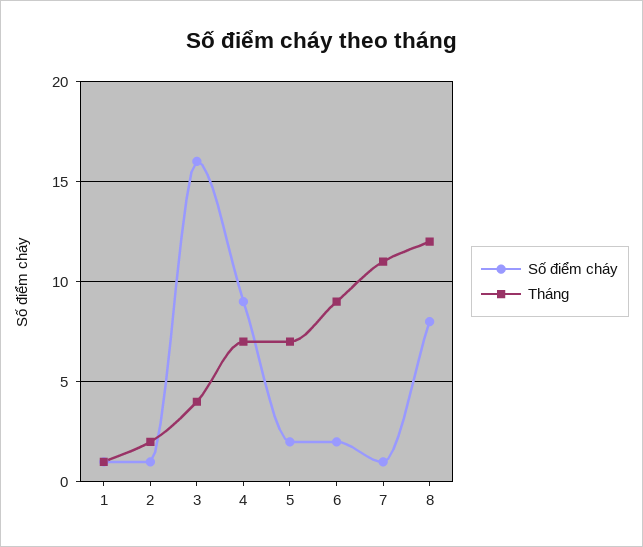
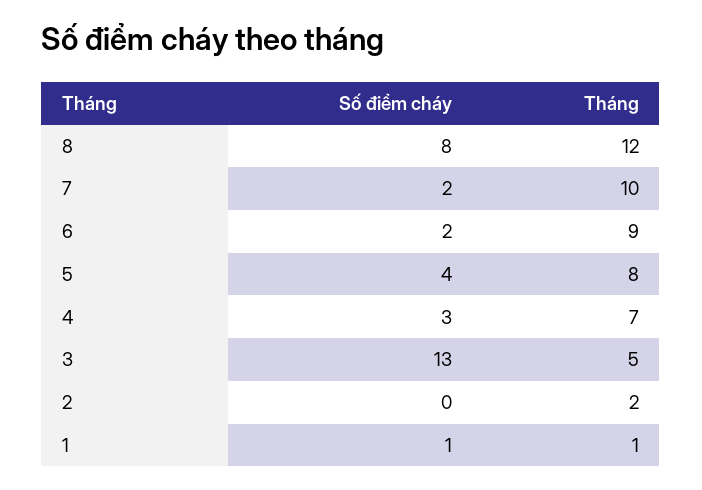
  {
    "Số điểm cháy": {
      "1": 1,
-     "2": 1,
+     "2": 0,
-     "3": 16,
+     "3": 13,
-     "4": 9,
+     "4": 3,
-     "5": 2,
+     "5": 4,
      "6": 2,
-     "7": 1,
+     "7": 2,
      "8": 8
    },
    "Tháng": {
      "1": 1,
      "2": 2,
-     "3": 4,
+     "3": 5,
      "4": 7,
-     "5": 7,
+     "5": 8,
      "6": 9,
-     "7": 11,
+     "7": 10,
      "8": 12
    }
  }

